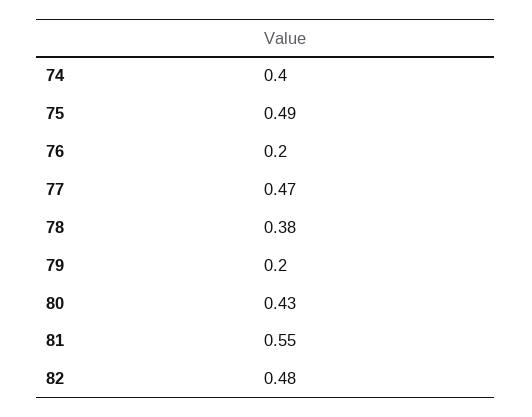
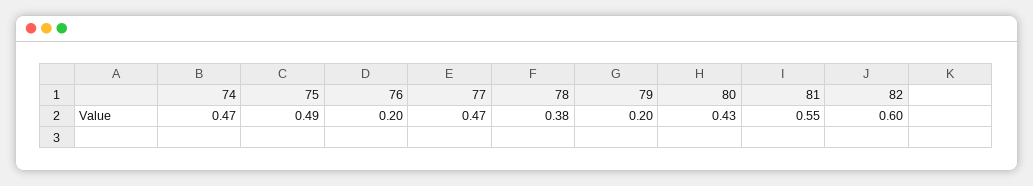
  {
-   "74": 0.4,
+   "74": 0.47,
    "75": 0.49,
    "76": 0.2,
    "77": 0.47,
    "78": 0.38,
    "79": 0.2,
    "80": 0.43,
    "81": 0.55,
-   "82": 0.48
+   "82": 0.6
  }

